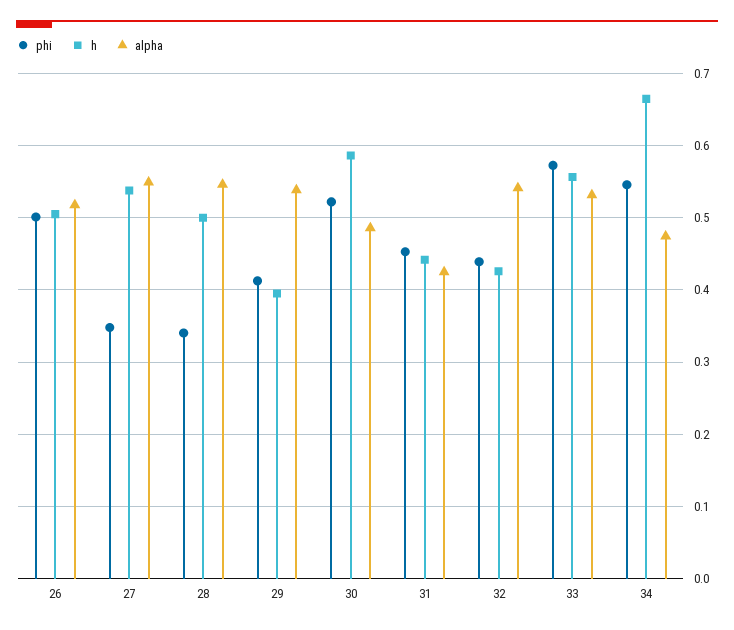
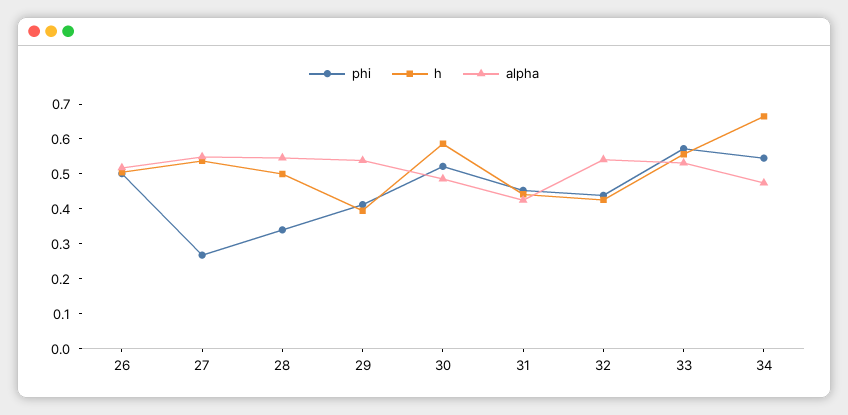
  {
    "phi": {
      "26": 0.5,
-     "27": 0.35,
+     "27": 0.275,
      "28": 0.34,
      "29": 0.41,
      "30": 0.52,
      "31": 0.45,
      "32": 0.44,
      "33": 0.57,
      "34": 0.55
    },
    "h": {
      "26": 0.51,
      "27": 0.54,
      "28": 0.5,
      "29": 0.39,
      "30": 0.59,
      "31": 0.44,
      "32": 0.43,
      "33": 0.56,
      "34": 0.66
    },
    "alpha": {
      "26": 0.52,
      "27": 0.55,
      "28": 0.55,
      "29": 0.54,
      "30": 0.49,
      "31": 0.42,
      "32": 0.54,
      "33": 0.53,
      "34": 0.47
    }
  }

